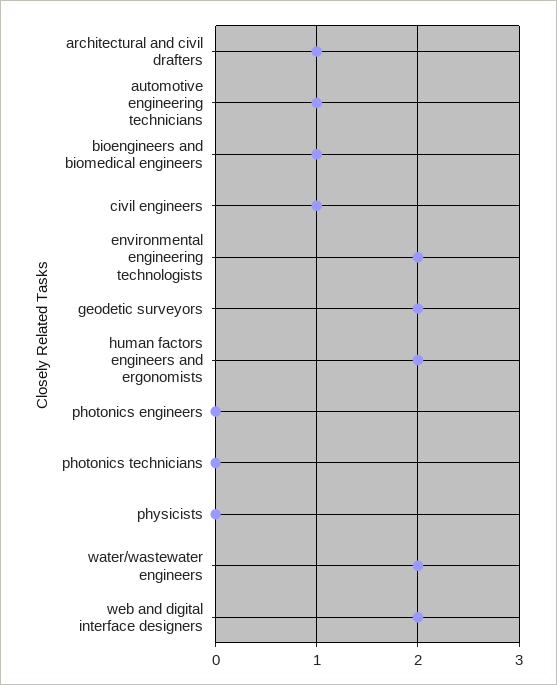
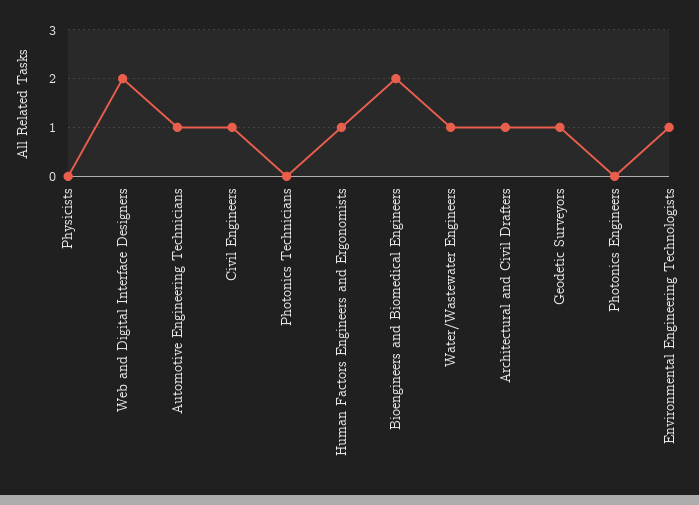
  {
    "architectural and civil drafters": 1,
    "automotive engineering technicians": 1,
-   "bioengineers and biomedical engineers": 1,
+   "bioengineers and biomedical engineers": 2,
    "civil engineers": 1,
-   "environmental engineering technologists": 2,
+   "environmental engineering technologists": 1,
-   "geodetic surveyors": 2,
+   "geodetic surveyors": 1,
-   "human factors engineers and ergonomists": 2,
+   "human factors engineers and ergonomists": 1,
    "photonics engineers": 0,
    "photonics technicians": 0,
    "physicists": 0,
-   "water/wastewater engineers": 2,
+   "water/wastewater engineers": 1,
    "web and digital interface designers": 2
  }

